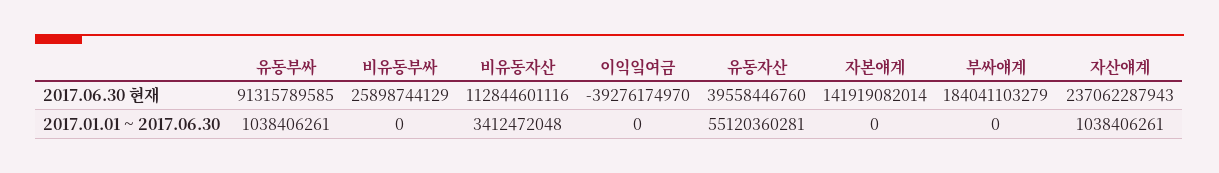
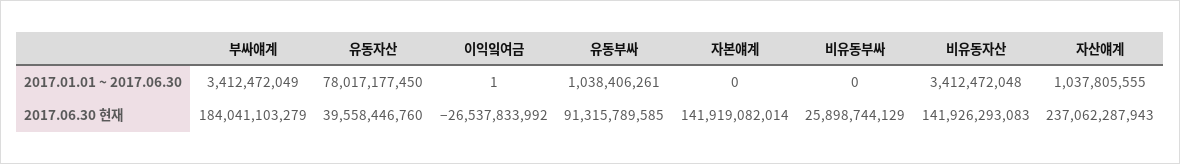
  {
    "유동부싸": {
      "2017.06.30 현재": 91315789585,
      "2017.01.01 ~ 2017.06.30": 1038406261
    },
    "비유동부싸": {
      "2017.06.30 현재": 25898744129,
      "2017.01.01 ~ 2017.06.30": 0
    },
    "비유동자산": {
-     "2017.06.30 현재": 112844601116,
+     "2017.06.30 현재": 141926293083,
      "2017.01.01 ~ 2017.06.30": 3412472048
    },
    "이익잌여금": {
-     "2017.06.30 현재": -39276174970,
+     "2017.06.30 현재": -26537833992,
-     "2017.01.01 ~ 2017.06.30": 0
+     "2017.01.01 ~ 2017.06.30": 1
    },
    "유동자산": {
      "2017.06.30 현재": 39558446760,
-     "2017.01.01 ~ 2017.06.30": 55120360281
+     "2017.01.01 ~ 2017.06.30": 78017177450
    },
    "자본얘계": {
      "2017.06.30 현재": 141919082014,
      "2017.01.01 ~ 2017.06.30": 0
    },
    "부싸얘계": {
      "2017.06.30 현재": 184041103279,
-     "2017.01.01 ~ 2017.06.30": 0
+     "2017.01.01 ~ 2017.06.30": 3412472049
    },
    "자산얘계": {
      "2017.06.30 현재": 237062287943,
-     "2017.01.01 ~ 2017.06.30": 1038406261
+     "2017.01.01 ~ 2017.06.30": 1037805555
    }
  }

